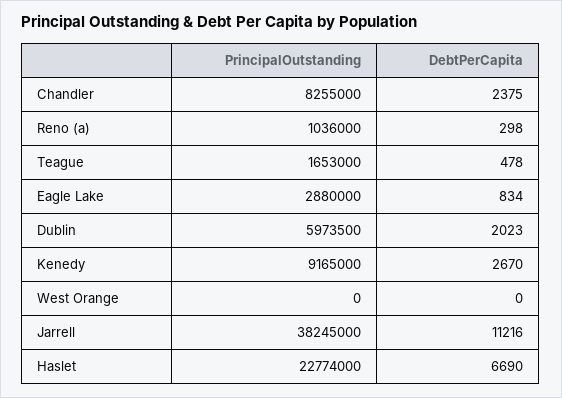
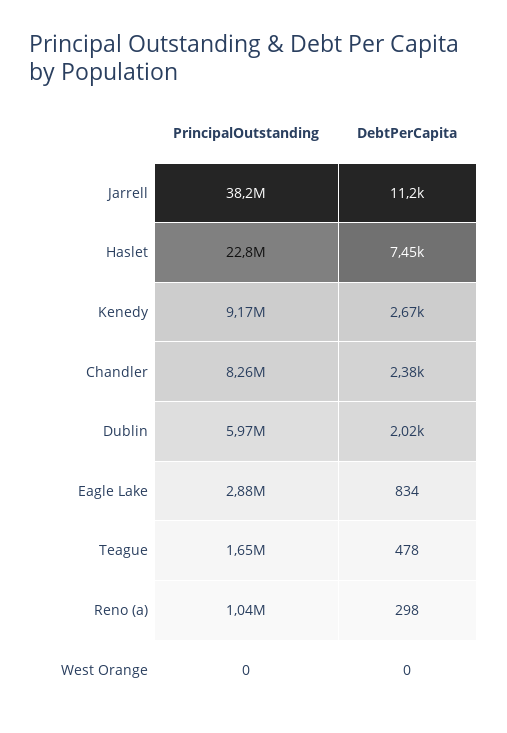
  {
    "PrincipalOutstanding": {
      "Chandler": 8255000,
      "Reno (a)": 1036000,
      "Teague": 1653000,
      "Eagle Lake": 2880000,
      "Dublin": 5973500,
      "Kenedy": 9165000,
      "West Orange": 0,
      "Jarrell": 38245000,
      "Haslet": 22774000
    },
    "DebtPerCapita": {
      "Chandler": 2375,
      "Reno (a)": 298,
      "Teague": 478,
      "Eagle Lake": 834,
      "Dublin": 2023,
      "Kenedy": 2670,
      "West Orange": 0,
      "Jarrell": 11216,
-     "Haslet": 6690
+     "Haslet": 7450
    }
  }

